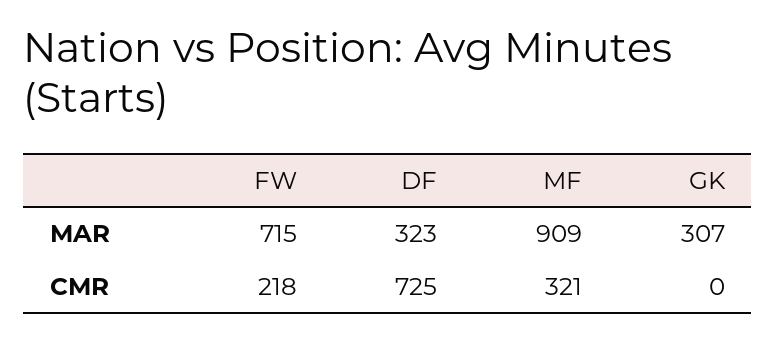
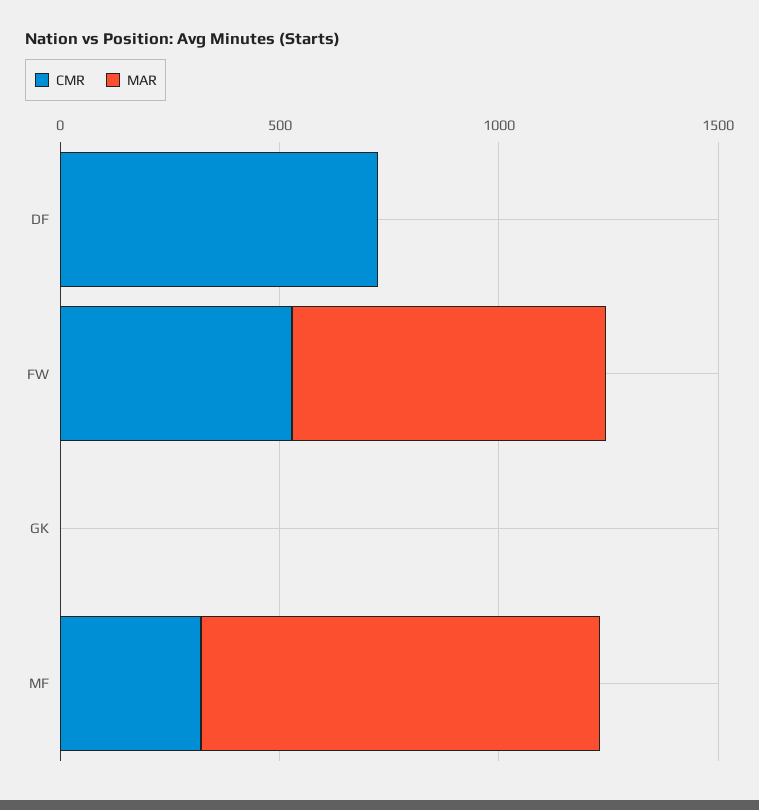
  {
    "MAR": {
      "FW": 715,
-     "DF": 323,
+     "DF": 0,
      "MF": 909,
-     "GK": 307
+     "GK": 0
    },
    "CMR": {
-     "FW": 218,
+     "FW": 500,
      "DF": 725,
      "MF": 321,
      "GK": 0
    }
  }

